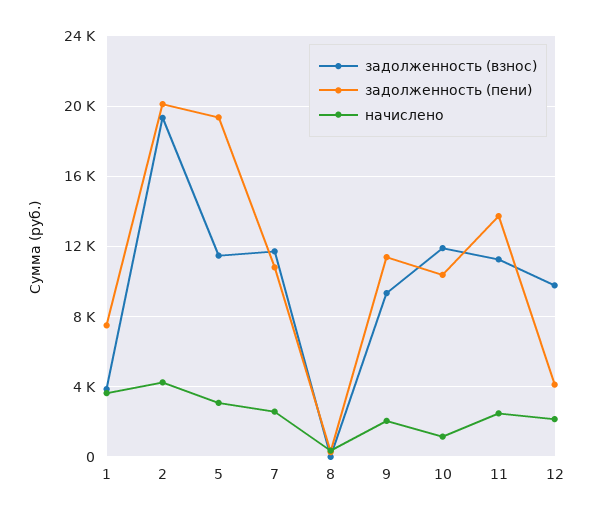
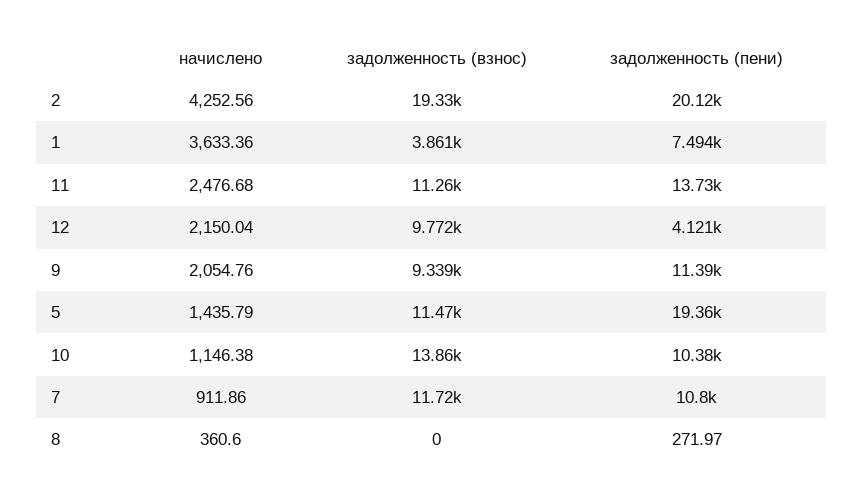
  {
    "задолженность (взнос)": {
      "1": 3861,
      "2": 19330,
      "5": 11470,
      "7": 11720,
      "8": 0,
      "9": 9339,
-     "10": 12000,
+     "10": 13860,
      "11": 11260,
      "12": 9772
    },
    "задолженность (пени)": {
      "1": 7494,
      "2": 20120,
      "5": 19360,
      "7": 10800,
      "8": 271.97,
      "9": 11390,
      "10": 10380,
      "11": 13730,
      "12": 4121
    },
    "начислено": {
      "1": 3633.36,
      "2": 4252.56,
-     "5": 3000,
+     "5": 1435.79,
-     "7": 2500,
+     "7": 911.86,
      "8": 360.6,
      "9": 2054.76,
      "10": 1146.38,
      "11": 2476.68,
      "12": 2150.04
    }
  }

